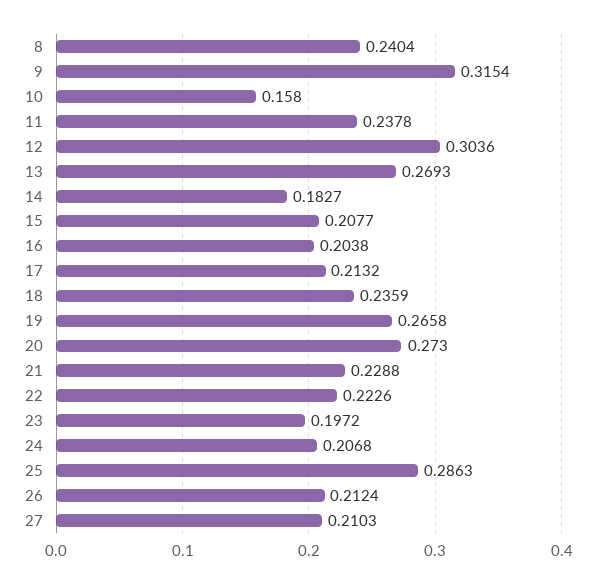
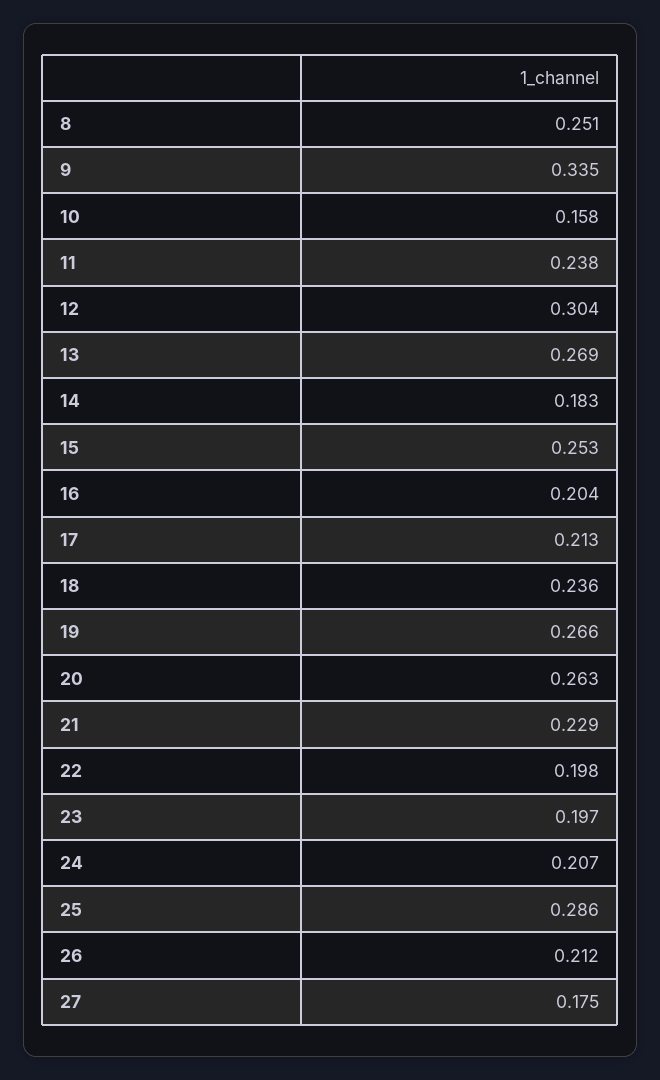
  {
-   "8": 0.2404,
+   "8": 0.251,
-   "9": 0.3154,
+   "9": 0.335,
    "10": 0.158,
    "11": 0.2378,
    "12": 0.3036,
    "13": 0.2693,
    "14": 0.1827,
-   "15": 0.2077,
+   "15": 0.253,
    "16": 0.2038,
    "17": 0.2132,
    "18": 0.2359,
    "19": 0.2658,
-   "20": 0.273,
+   "20": 0.263,
    "21": 0.2288,
-   "22": 0.2226,
+   "22": 0.198,
    "23": 0.1972,
    "24": 0.2068,
    "25": 0.2863,
    "26": 0.2124,
-   "27": 0.2103
+   "27": 0.175
  }

